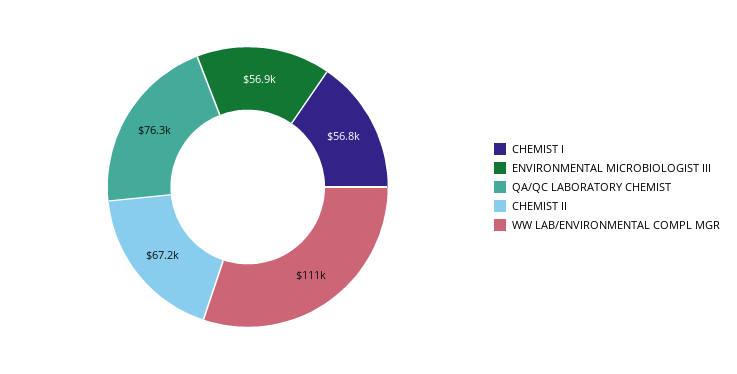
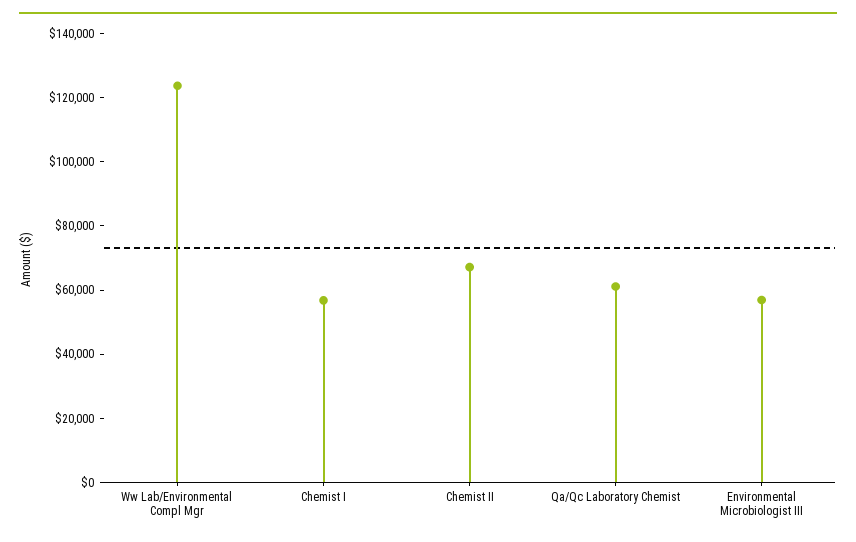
  {
    "CHEMIST I": 56800,
    "ENVIRONMENTAL MICROBIOLOGIST III": 56900,
-   "QA/QC LABORATORY CHEMIST": 76300,
+   "QA/QC LABORATORY CHEMIST": 60000,
    "CHEMIST II": 67200,
-   "WW LAB/ENVIRONMENTAL COMPL MGR": 111000
+   "WW LAB/ENVIRONMENTAL COMPL MGR": 125000
  }

